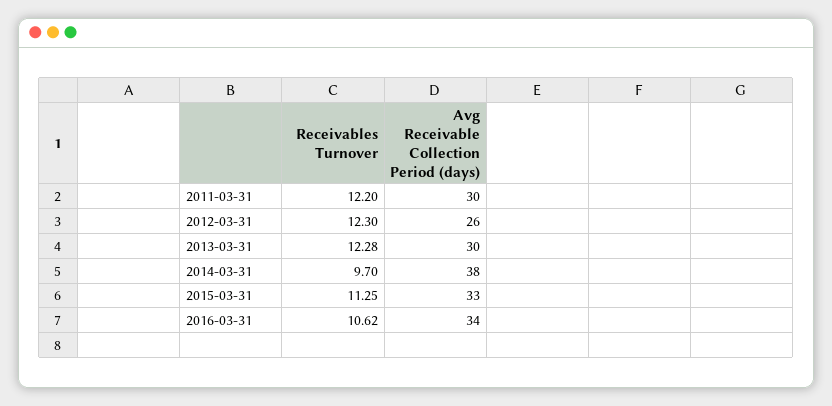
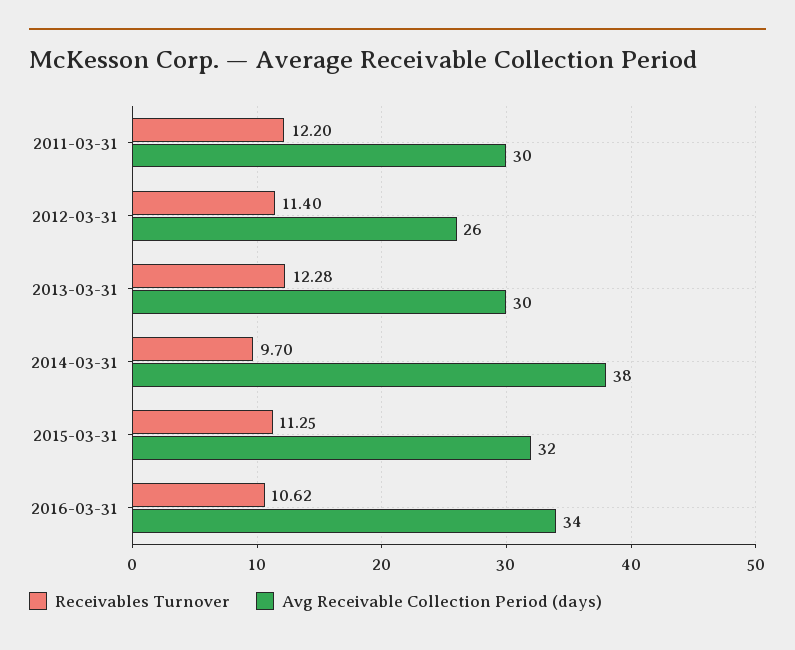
  {
    "Receivables Turnover": {
      "2011-03-31": 12.2,
-     "2012-03-31": 12.3,
+     "2012-03-31": 11.4,
      "2013-03-31": 12.28,
      "2014-03-31": 9.7,
      "2015-03-31": 11.25,
      "2016-03-31": 10.62
    },
    "Avg Receivable Collection Period (days)": {
      "2011-03-31": 30,
      "2012-03-31": 26,
      "2013-03-31": 30,
      "2014-03-31": 38,
-     "2015-03-31": 33,
+     "2015-03-31": 32,
      "2016-03-31": 34
    }
  }

